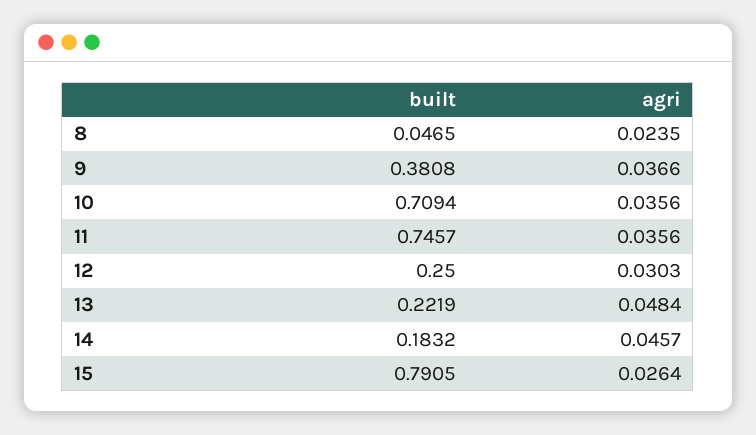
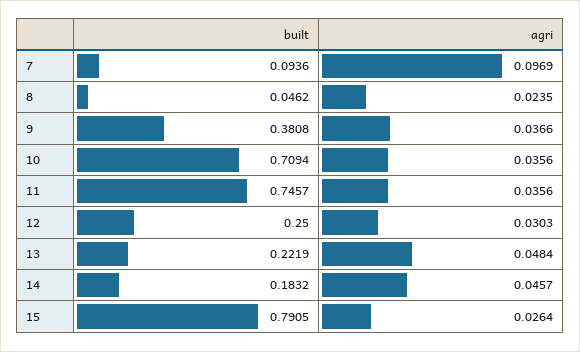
  {
    "built": {
-     "8": 0.0465,
+     "8": 0.0462,
      "9": 0.3808,
      "10": 0.7094,
      "11": 0.7457,
      "12": 0.25,
      "13": 0.2219,
      "14": 0.1832,
-     "15": 0.7905
+     "15": 0.7905,
+     "7": 0.0936
    },
    "agri": {
      "8": 0.0235,
      "9": 0.0366,
      "10": 0.0356,
      "11": 0.0356,
      "12": 0.0303,
      "13": 0.0484,
      "14": 0.0457,
-     "15": 0.0264
+     "15": 0.0264,
+     "7": 0.0969
    }
  }

